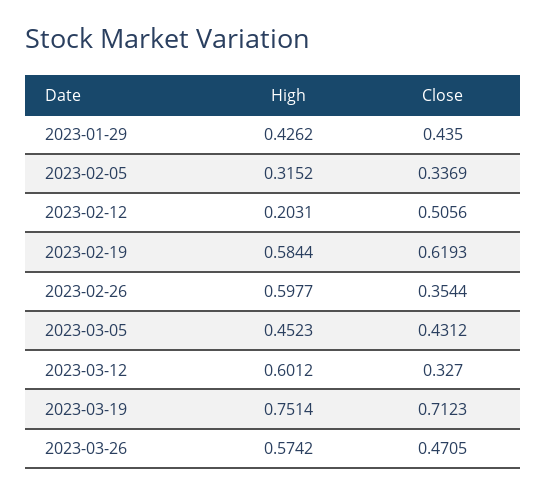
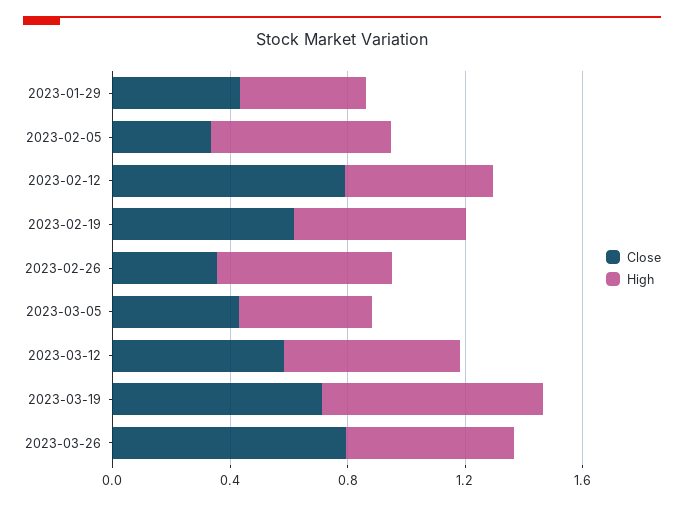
  {
    "High": {
      "2023-01-29": 0.4262,
-     "2023-02-05": 0.3152,
+     "2023-02-05": 0.6,
-     "2023-02-12": 0.2031,
+     "2023-02-12": 0.5,
      "2023-02-19": 0.5844,
      "2023-02-26": 0.5977,
      "2023-03-05": 0.4523,
      "2023-03-12": 0.6012,
      "2023-03-19": 0.7514,
      "2023-03-26": 0.5742
    },
    "Close": {
      "2023-01-29": 0.435,
      "2023-02-05": 0.3369,
-     "2023-02-12": 0.5056,
+     "2023-02-12": 0.8,
      "2023-02-19": 0.6193,
      "2023-02-26": 0.3544,
      "2023-03-05": 0.4312,
-     "2023-03-12": 0.327,
+     "2023-03-12": 0.6,
      "2023-03-19": 0.7123,
-     "2023-03-26": 0.4705
+     "2023-03-26": 0.8
    }
  }

